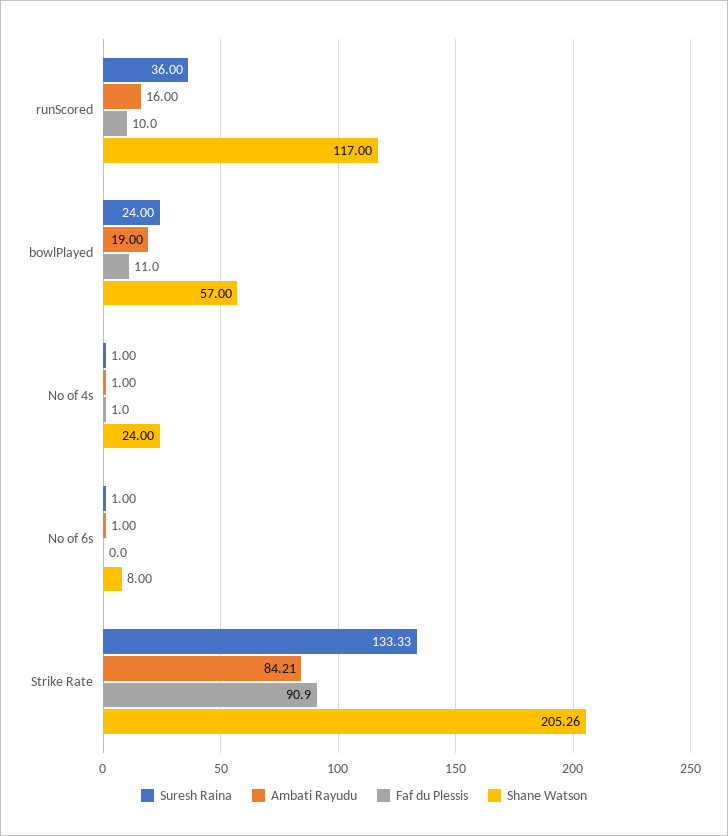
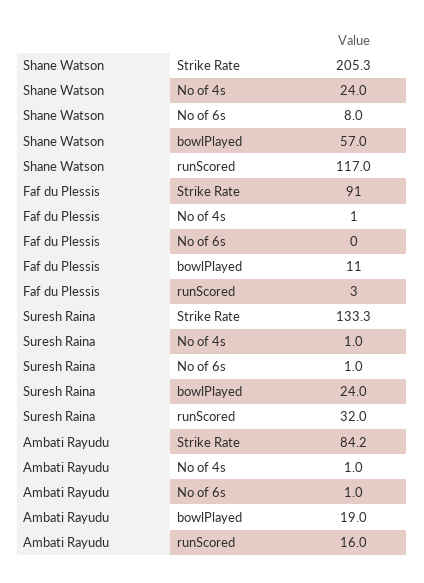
  {
    "Suresh Raina": {
-     "runScored": 36,
+     "runScored": 32,
      "bowlPlayed": 24,
      "No of 4s": 1,
      "No of 6s": 1,
      "Strike Rate": 133.33
    },
    "Ambati Rayudu": {
      "runScored": 16,
      "bowlPlayed": 19,
      "No of 4s": 1,
      "No of 6s": 1,
      "Strike Rate": 84.21
    },
    "Faf du Plessis": {
-     "runScored": 10,
+     "runScored": 3,
      "bowlPlayed": 11,
      "No of 4s": 1,
      "No of 6s": 0,
      "Strike Rate": 90.9
    },
    "Shane Watson": {
      "runScored": 117,
      "bowlPlayed": 57,
      "No of 4s": 24,
      "No of 6s": 8,
      "Strike Rate": 205.26
    }
  }

